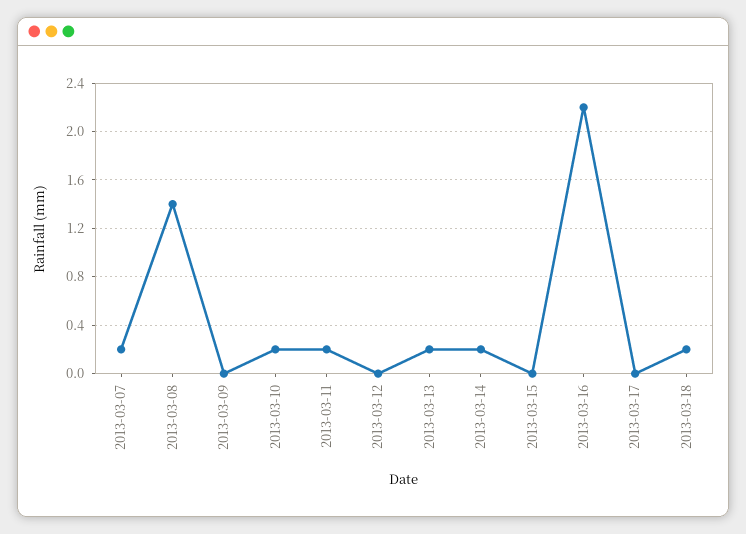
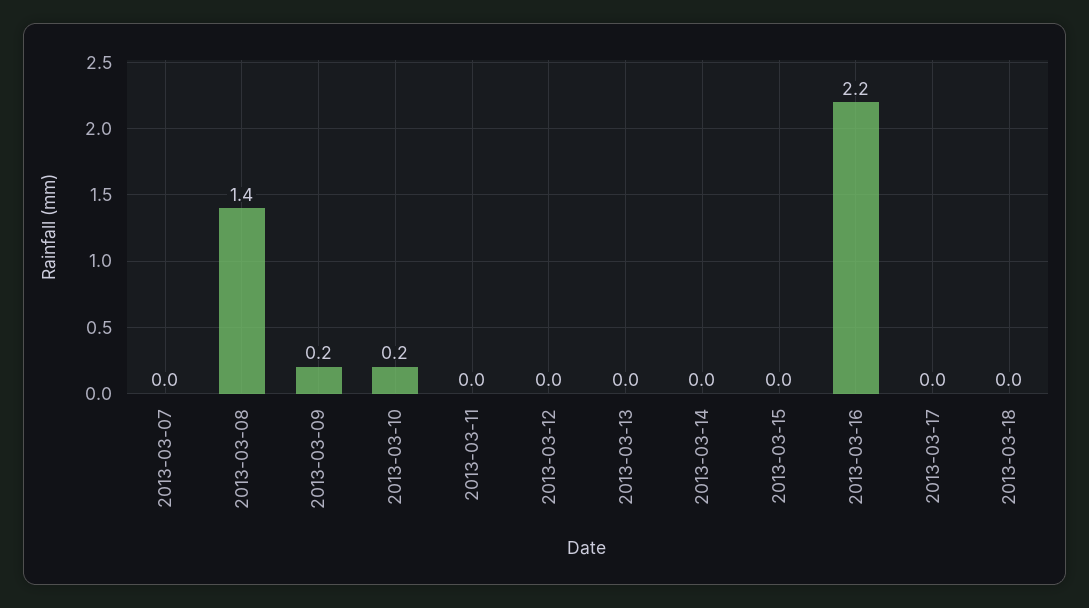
  {
-   "2013-03-07": 0.2,
+   "2013-03-07": 0,
    "2013-03-08": 1.4,
-   "2013-03-09": 0,
+   "2013-03-09": 0.2,
    "2013-03-10": 0.2,
-   "2013-03-11": 0.2,
+   "2013-03-11": 0,
    "2013-03-12": 0,
-   "2013-03-13": 0.2,
+   "2013-03-13": 0,
-   "2013-03-14": 0.2,
+   "2013-03-14": 0,
    "2013-03-15": 0,
    "2013-03-16": 2.2,
    "2013-03-17": 0,
-   "2013-03-18": 0.2
+   "2013-03-18": 0
  }

